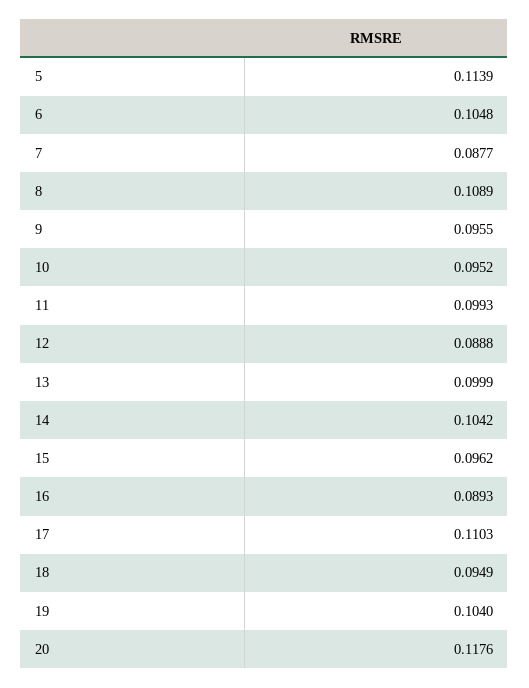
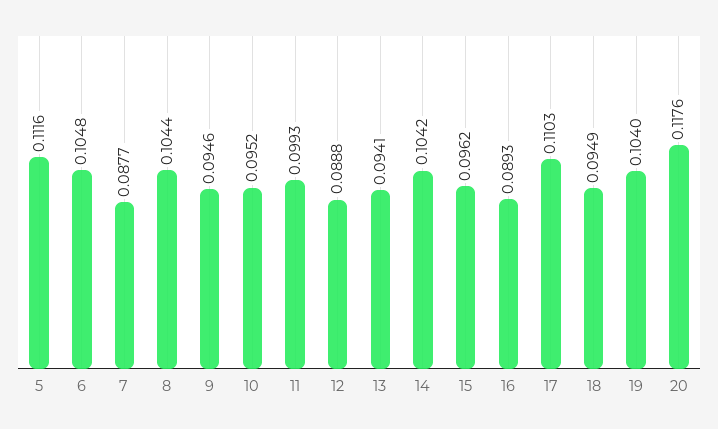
  {
-   "5": 0.1139,
+   "5": 0.1116,
    "6": 0.1048,
    "7": 0.0877,
-   "8": 0.1089,
+   "8": 0.1044,
-   "9": 0.0955,
+   "9": 0.0946,
    "10": 0.0952,
    "11": 0.0993,
    "12": 0.0888,
-   "13": 0.0999,
+   "13": 0.0941,
    "14": 0.1042,
    "15": 0.0962,
    "16": 0.0893,
    "17": 0.1103,
    "18": 0.0949,
    "19": 0.104,
    "20": 0.1176
  }

